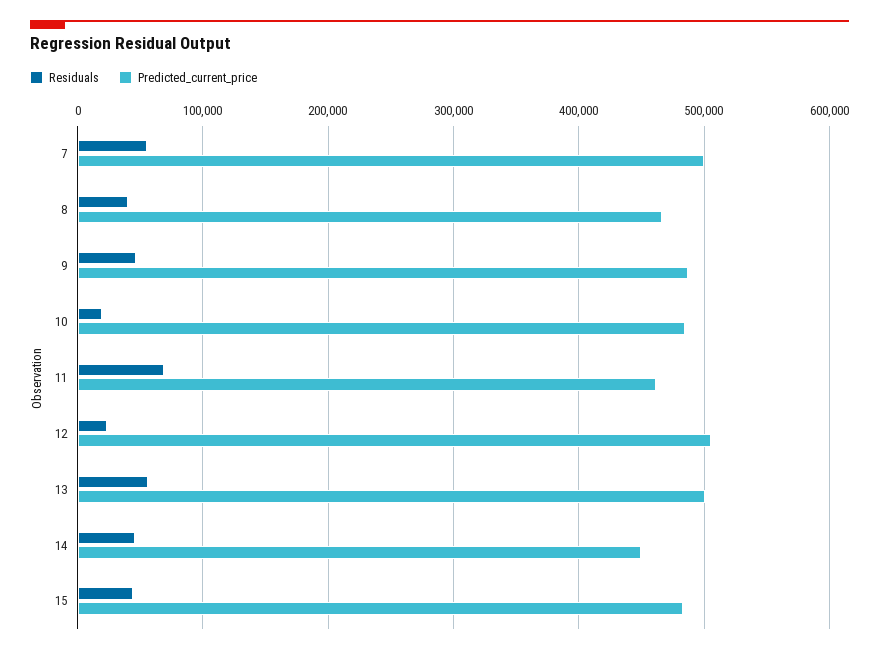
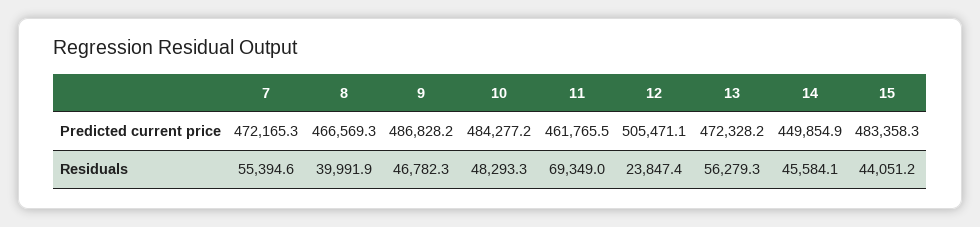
  {
    "Residuals": {
      "7": 55394.6,
      "8": 39991.9,
      "9": 46782.3,
-     "10": 20000,
+     "10": 48293.3,
      "11": 69349,
      "12": 23847.4,
      "13": 56279.3,
      "14": 45584.1,
      "15": 44051.2
    },
    "Predicted_current_price": {
-     "7": 500000,
+     "7": 472165.3,
      "8": 466569.3,
      "9": 486828.2,
      "10": 484277.2,
      "11": 461765.5,
      "12": 505471.1,
-     "13": 500000,
+     "13": 472328.2,
      "14": 449854.9,
      "15": 483358.3
    }
  }

